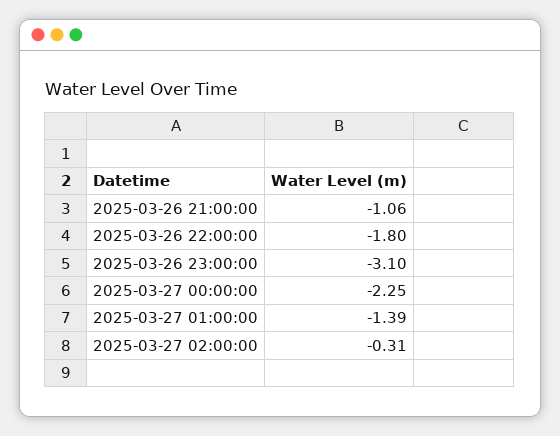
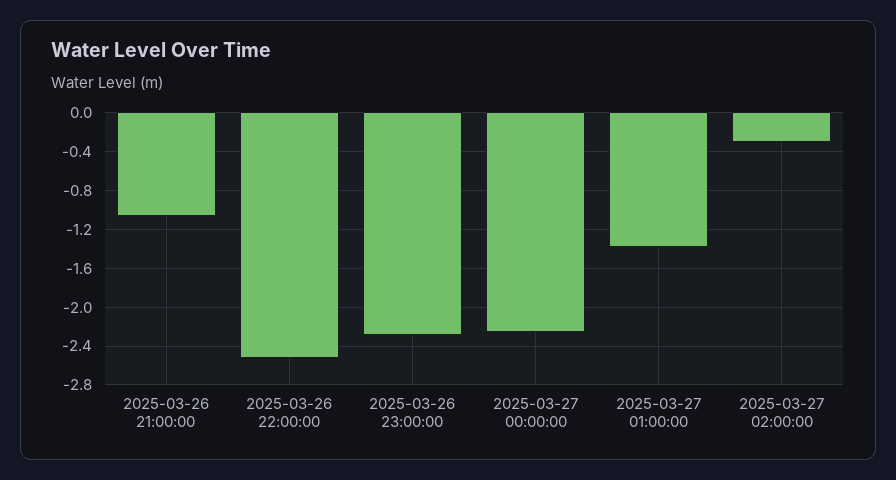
  {
    "2025-03-26 21:00:00": -1.06,
-   "2025-03-26 22:00:00": -1.8,
+   "2025-03-26 22:00:00": -2.5,
-   "2025-03-26 23:00:00": -3.1,
+   "2025-03-26 23:00:00": -2.3,
    "2025-03-27 00:00:00": -2.25,
    "2025-03-27 01:00:00": -1.39,
    "2025-03-27 02:00:00": -0.31
  }

